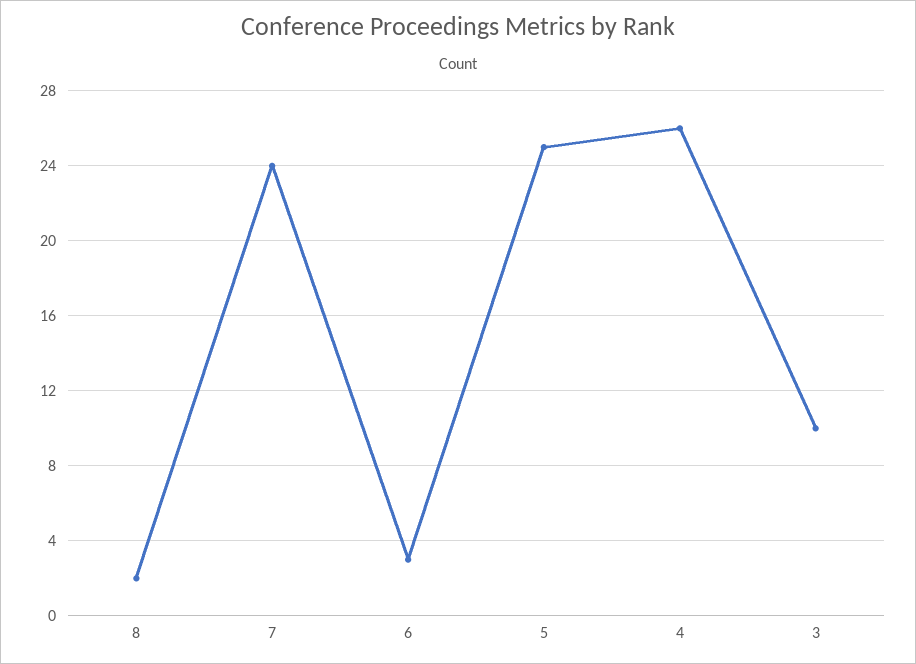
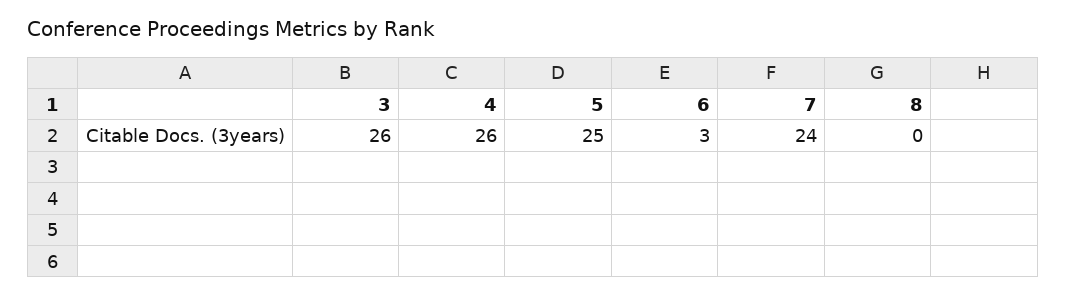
  {
-   "8": 2,
+   "8": 0,
    "7": 24,
    "6": 3,
    "5": 25,
    "4": 26,
-   "3": 10
+   "3": 26
  }

